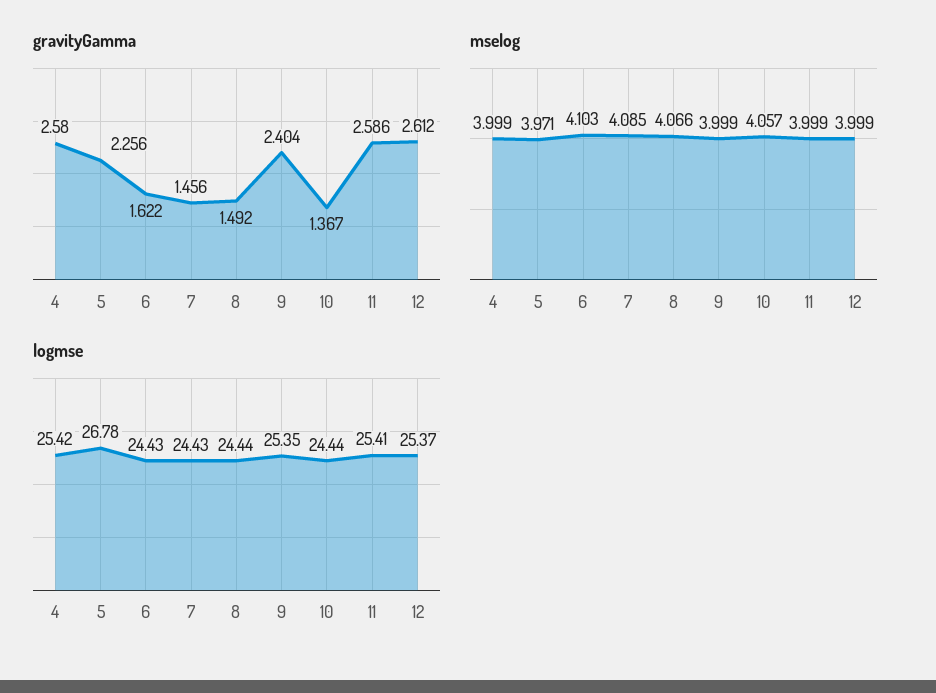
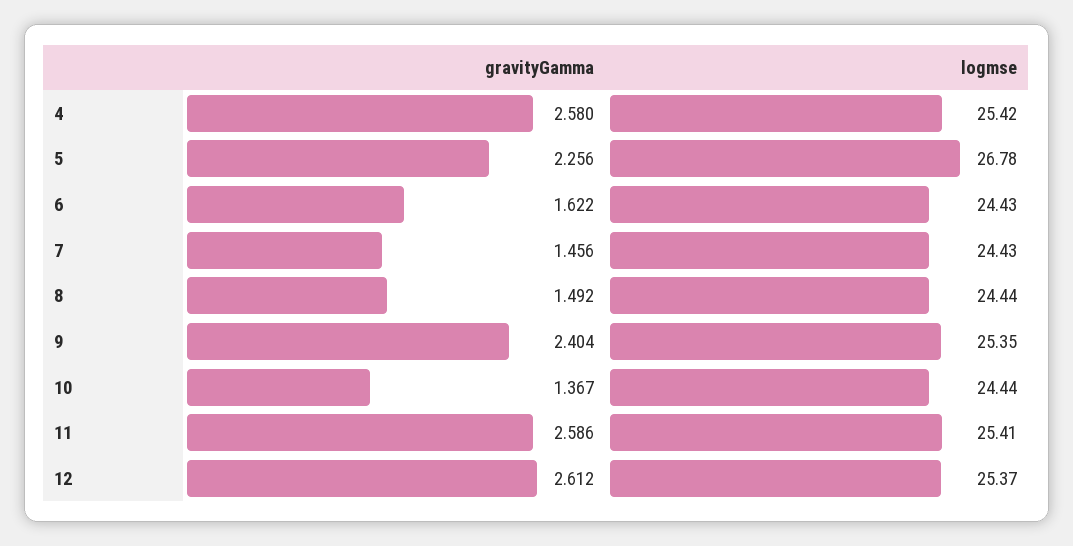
  {
    "gravityGamma": {
      "4": 2.58,
      "5": 2.256,
      "6": 1.622,
      "7": 1.456,
      "8": 1.492,
      "9": 2.404,
      "10": 1.367,
      "11": 2.586,
      "12": 2.612
    },
-   "mselog": {
-     "4": 3.999,
-     "5": 3.971,
-     "6": 4.103,
-     "7": 4.085,
-     "8": 4.066,
-     "9": 3.999,
-     "10": 4.057,
-     "11": 3.999,
-     "12": 3.999
-   },
    "logmse": {
      "4": 25.42,
      "5": 26.78,
      "6": 24.43,
      "7": 24.43,
      "8": 24.44,
      "9": 25.35,
      "10": 24.44,
      "11": 25.41,
      "12": 25.37
    }
  }

